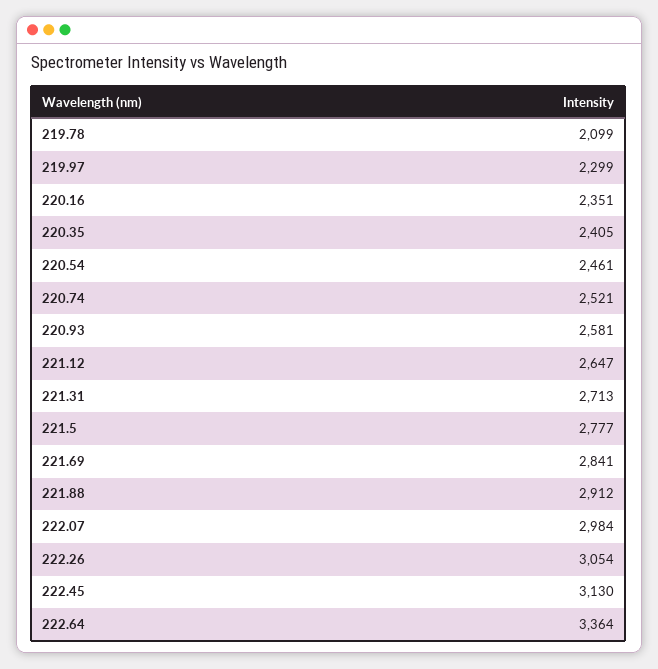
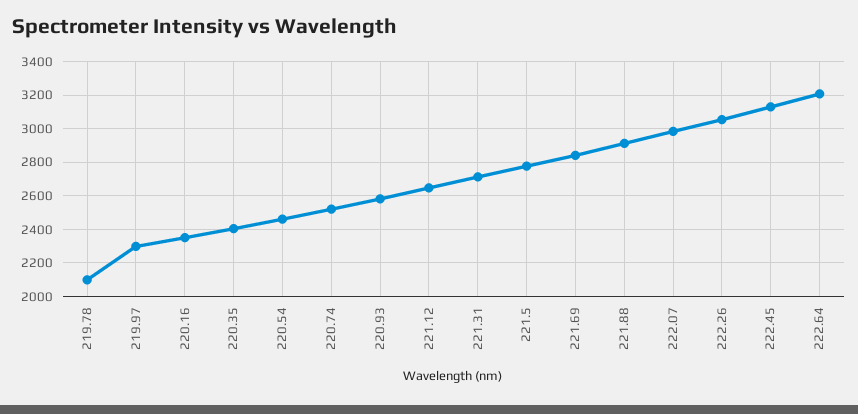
  {
    "219.78": 2099,
    "219.97": 2299,
    "220.16": 2351,
    "220.35": 2405,
    "220.54": 2461,
    "220.74": 2521,
    "220.93": 2581,
    "221.12": 2647,
    "221.31": 2713,
    "221.5": 2777,
    "221.69": 2841,
    "221.88": 2912,
    "222.07": 2984,
    "222.26": 3054,
    "222.45": 3130,
-   "222.64": 3364
+   "222.64": 3200
  }

